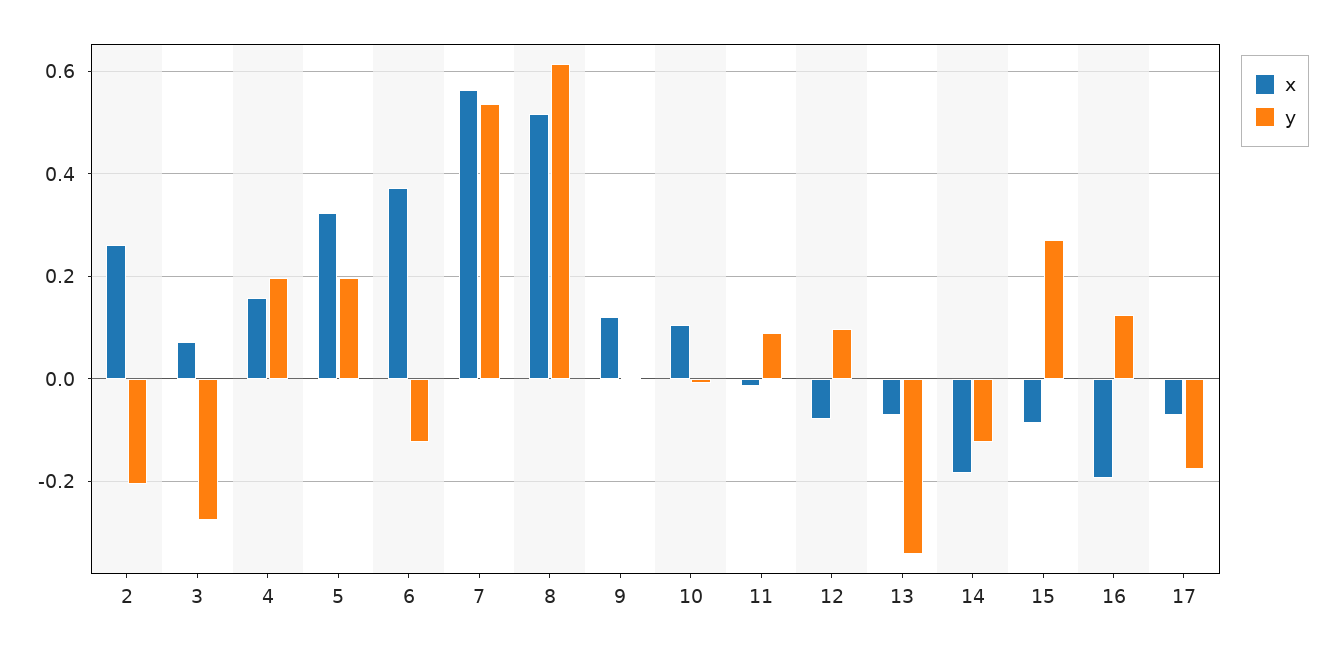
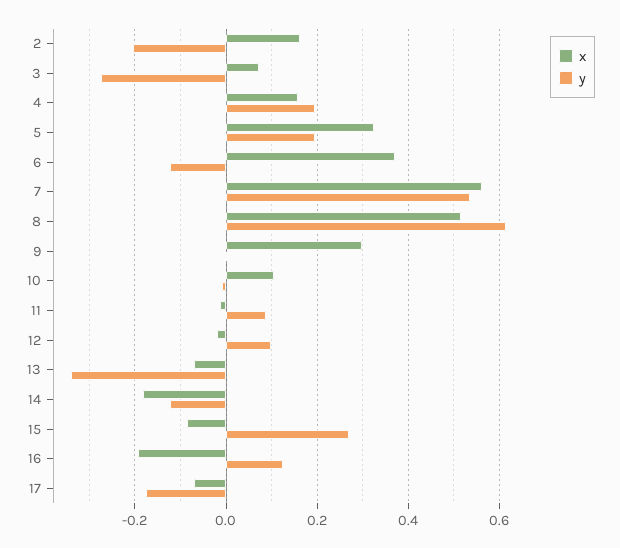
  {
    "x": {
-     "2": 0.26,
+     "2": 0.16,
      "3": 0.08,
      "4": 0.16,
      "5": 0.32,
      "6": 0.38,
      "7": 0.56,
      "8": 0.52,
-     "9": 0.12,
+     "9": 0.3,
      "10": 0.1,
      "11": -0.02,
-     "12": -0.08,
+     "12": -0.02,
      "13": -0.08,
      "14": -0.18,
      "15": -0.08,
      "16": -0.2,
      "17": -0.08
    },
    "y": {
      "2": -0.2,
      "3": -0.28,
      "4": 0.2,
      "5": 0.2,
      "6": -0.12,
      "7": 0.54,
      "8": 0.62,
      "9": 0,
      "10": 0,
      "11": 0.08,
      "12": 0.1,
      "13": -0.34,
      "14": -0.12,
      "15": 0.28,
      "16": 0.12,
      "17": -0.18
    }
  }

